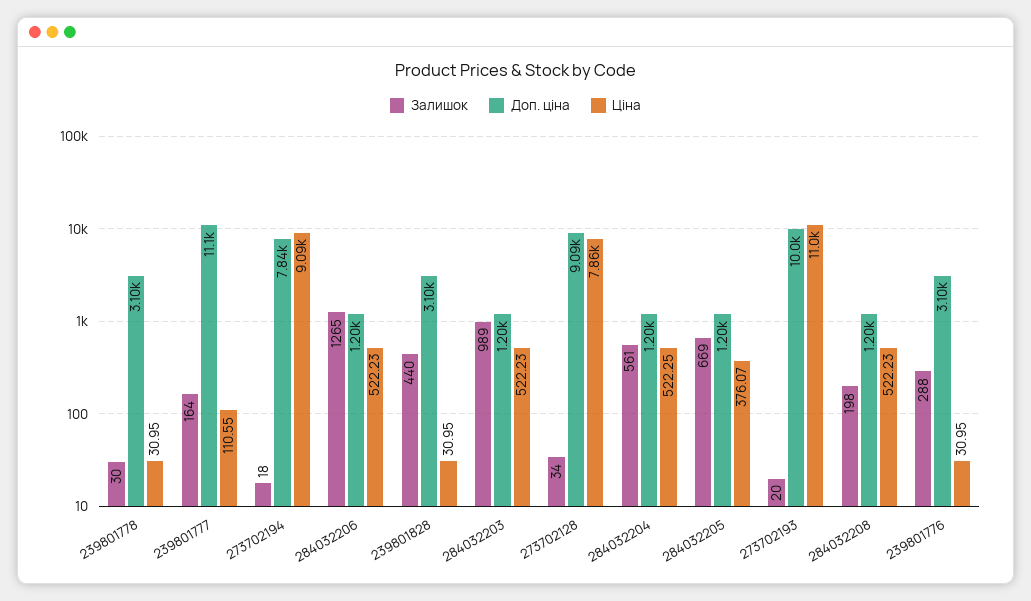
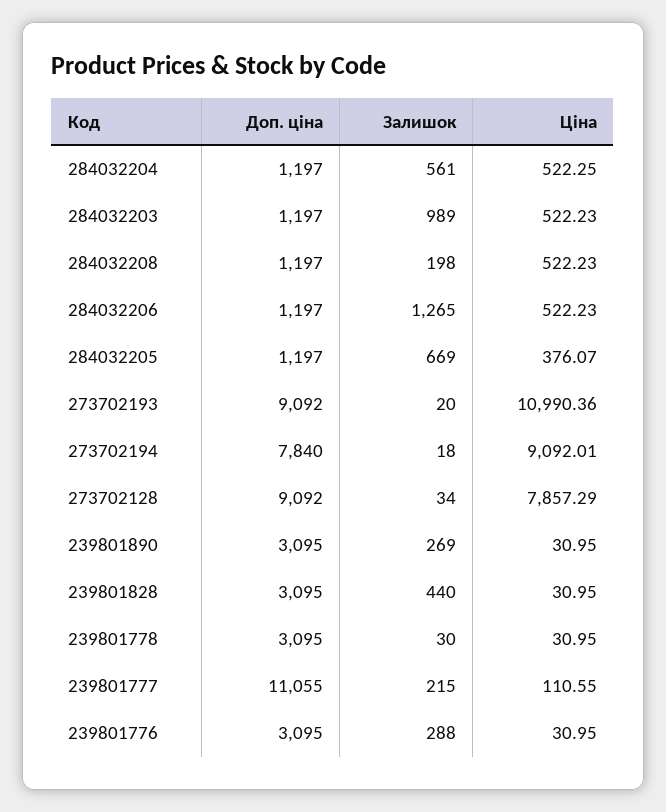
  {
    "Залишок": {
      "239801778": 30,
-     "239801777": 164,
+     "239801777": 215,
      "273702194": 18,
      "284032206": 1265,
      "239801828": 440,
      "284032203": 989,
      "273702128": 34,
      "284032204": 561,
      "284032205": 669,
      "273702193": 20,
      "284032208": 198,
-     "239801776": 288
+     "239801776": 288,
+     "239801890": 269
    },
    "Доп. ціна": {
      "239801778": 3095,
      "239801777": 11055,
      "273702194": 7840,
      "284032206": 1197,
      "239801828": 3095,
      "284032203": 1197,
      "273702128": 9092,
      "284032204": 1197,
      "284032205": 1197,
-     "273702193": 10000,
+     "273702193": 9092,
      "284032208": 1197,
-     "239801776": 3095
+     "239801776": 3095,
+     "239801890": 3095
    },
    "Ціна": {
      "239801778": 30.95,
      "239801777": 110.55,
      "273702194": 9092.01,
      "284032206": 522.23,
      "239801828": 30.95,
      "284032203": 522.23,
      "273702128": 7857.29,
      "284032204": 522.25,
      "284032205": 376.07,
      "273702193": 10990.36,
      "284032208": 522.23,
-     "239801776": 30.95
+     "239801776": 30.95,
+     "239801890": 30.95
    }
  }

